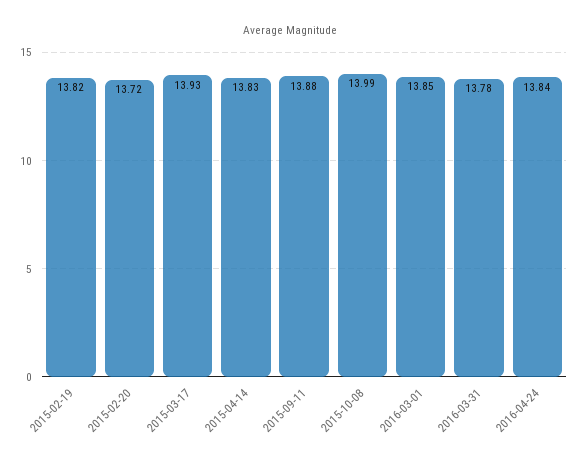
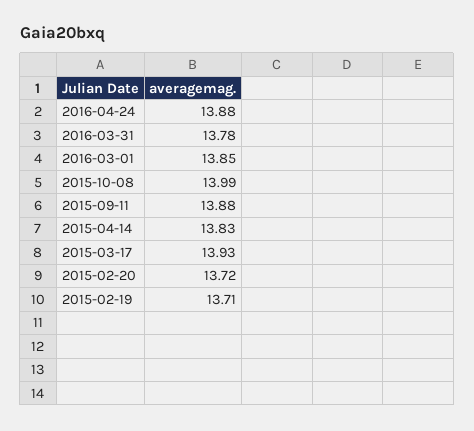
  {
-   "2015-02-19": 13.82,
+   "2015-02-19": 13.71,
    "2015-02-20": 13.72,
    "2015-03-17": 13.93,
    "2015-04-14": 13.83,
    "2015-09-11": 13.88,
    "2015-10-08": 13.99,
    "2016-03-01": 13.85,
    "2016-03-31": 13.78,
-   "2016-04-24": 13.84
+   "2016-04-24": 13.88
  }

